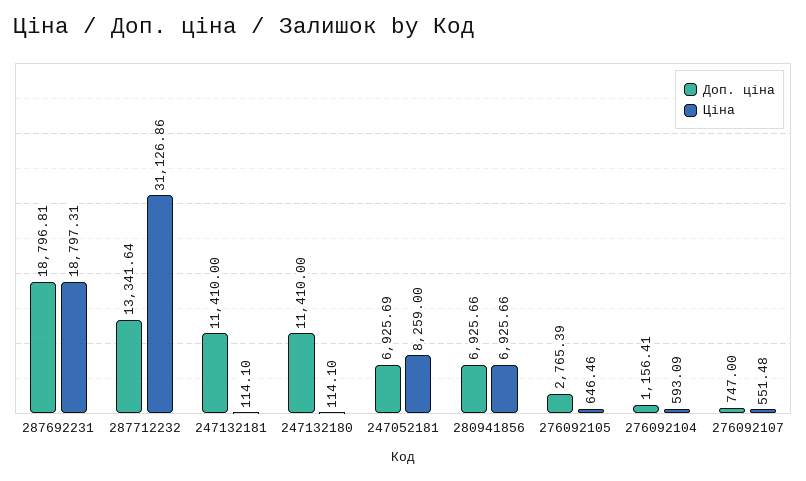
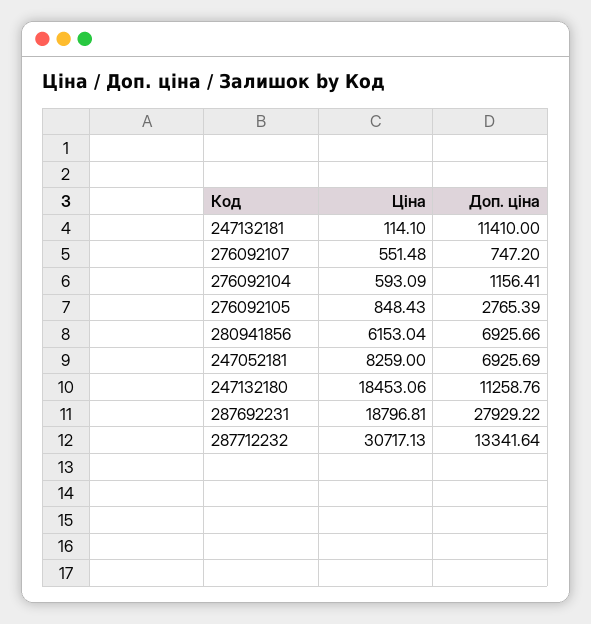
  {
    "Доп. ціна": {
-     "287692231": 18796.81,
+     "287692231": 27929.22,
      "287712232": 13341.64,
      "247132181": 11410,
-     "247132180": 11410,
+     "247132180": 11258.76,
      "247052181": 6925.69,
      "280941856": 6925.66,
      "276092105": 2765.39,
      "276092104": 1156.41,
-     "276092107": 747
+     "276092107": 747.2
    },
    "Ціна": {
-     "287692231": 18797.31,
+     "287692231": 18796.81,
-     "287712232": 31126.86,
+     "287712232": 30717.13,
      "247132181": 114.1,
-     "247132180": 114.1,
+     "247132180": 18453.06,
      "247052181": 8259,
-     "280941856": 6925.66,
+     "280941856": 6153.04,
-     "276092105": 646.46,
+     "276092105": 848.43,
      "276092104": 593.09,
      "276092107": 551.48
    }
  }

